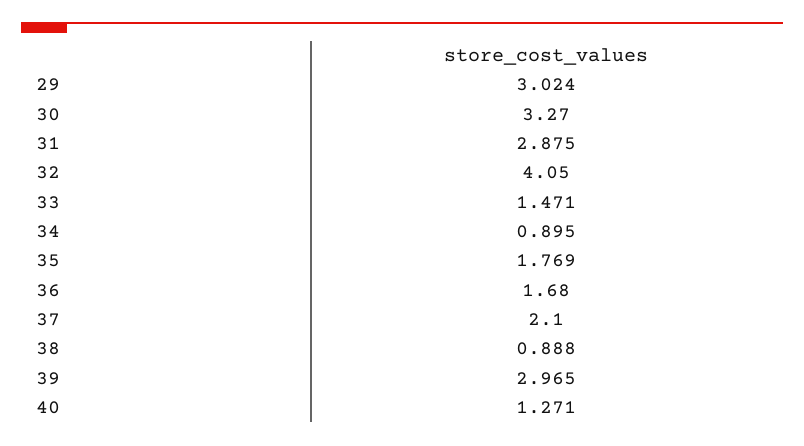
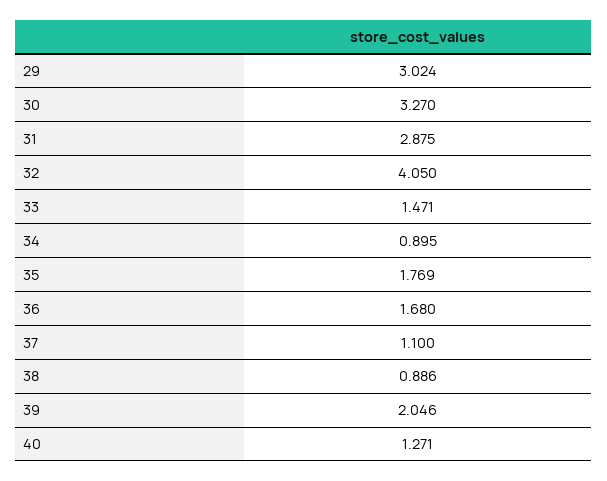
  {
    "29": 3.024,
    "30": 3.27,
    "31": 2.875,
    "32": 4.05,
    "33": 1.471,
    "34": 0.895,
    "35": 1.769,
    "36": 1.68,
-   "37": 2.1,
+   "37": 1.1,
-   "38": 0.888,
+   "38": 0.886,
-   "39": 2.965,
+   "39": 2.046,
    "40": 1.271
  }

